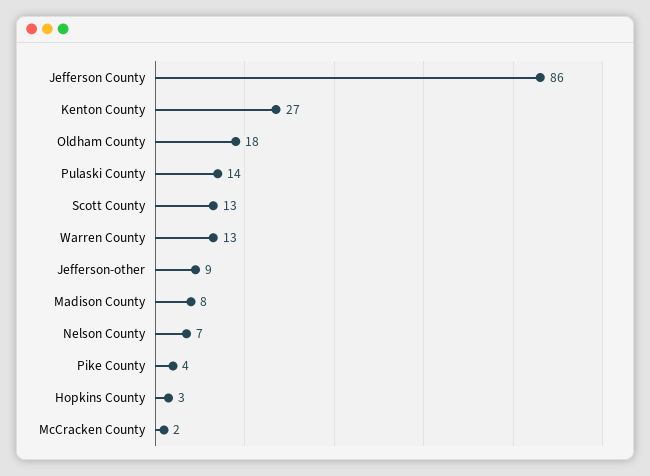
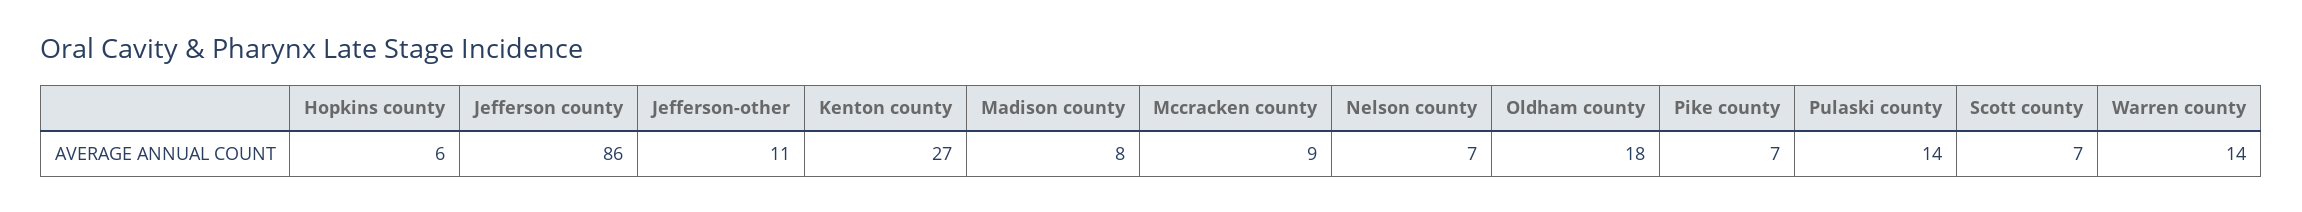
  {
    "Jefferson County": 86,
    "Kenton County": 27,
    "Oldham County": 18,
    "Pulaski County": 14,
-   "Scott County": 13,
+   "Scott County": 7,
-   "Warren County": 13,
+   "Warren County": 14,
-   "Jefferson-other": 9,
+   "Jefferson-other": 11,
    "Madison County": 8,
    "Nelson County": 7,
-   "Pike County": 4,
+   "Pike County": 7,
-   "Hopkins County": 3,
+   "Hopkins County": 6,
-   "McCracken County": 2
+   "McCracken County": 9
  }

